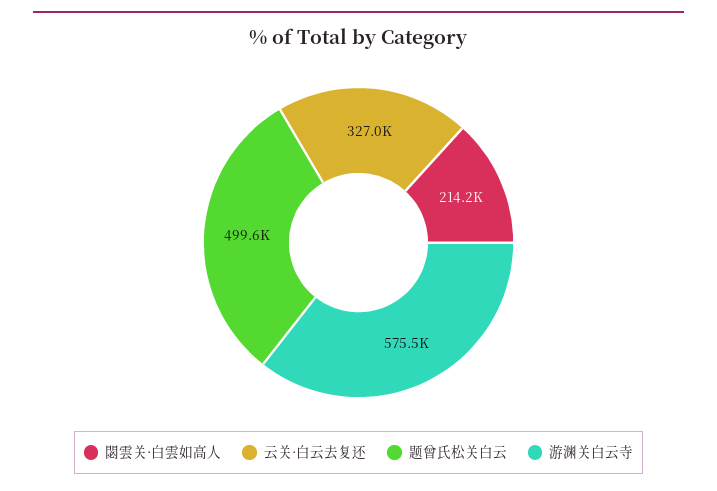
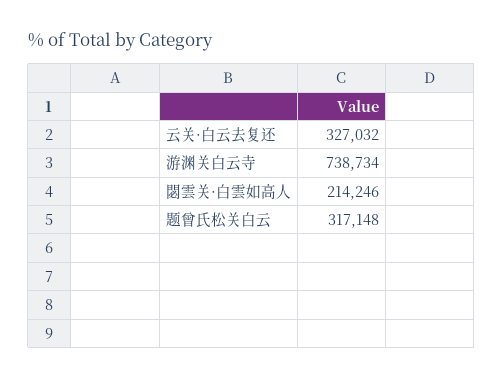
  {
    "閟雲关·白雲如高人": 214246,
    "云关·白云去复还": 327032,
-   "题曾氏松关白云": 499600,
+   "题曾氏松关白云": 317148,
-   "游渊关白云寺": 575500
+   "游渊关白云寺": 738734
  }

